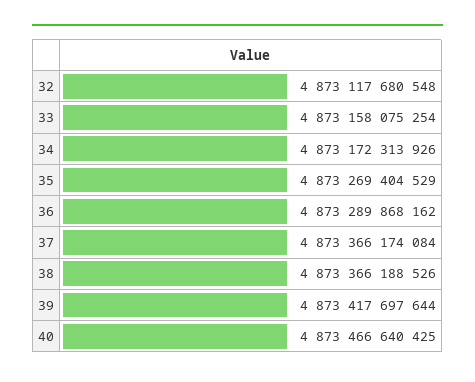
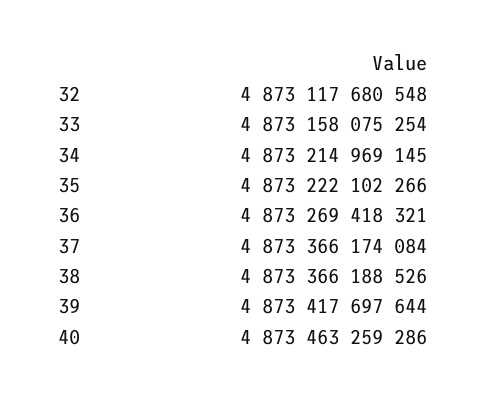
  {
    "32": 4873117680548,
    "33": 4873158075254,
-   "34": 4873172313926,
+   "34": 4873214969145,
-   "35": 4873269404529,
+   "35": 4873222102266,
-   "36": 4873289868162,
+   "36": 4873269418321,
    "37": 4873366174084,
    "38": 4873366188526,
    "39": 4873417697644,
-   "40": 4873466640425
+   "40": 4873463259286
  }

